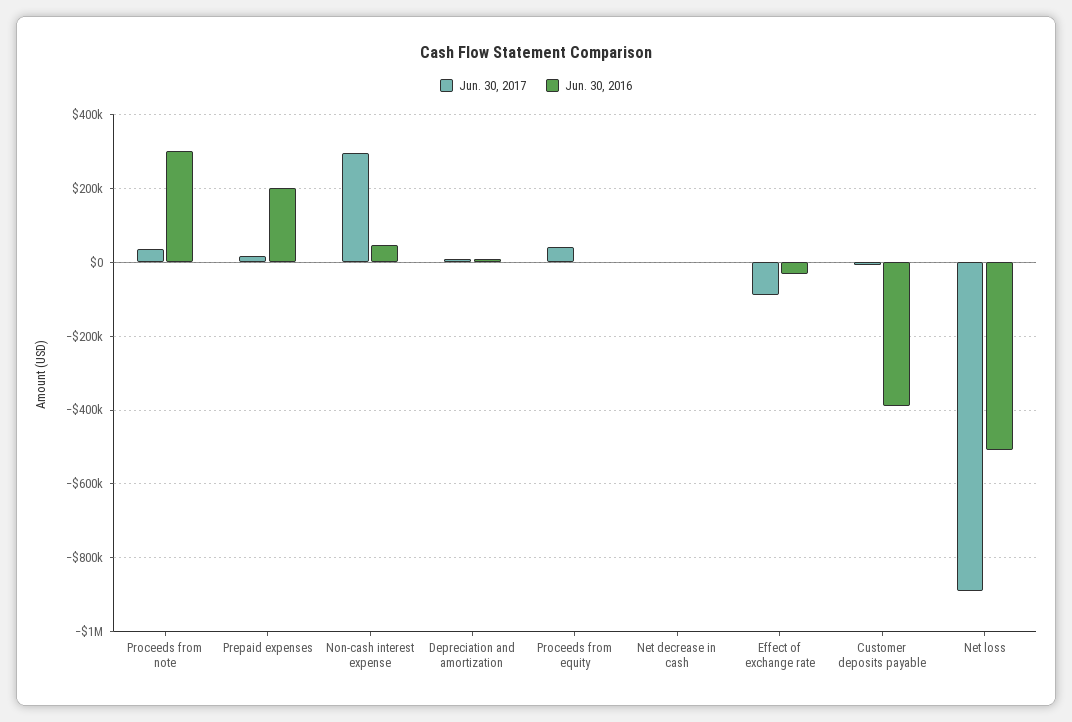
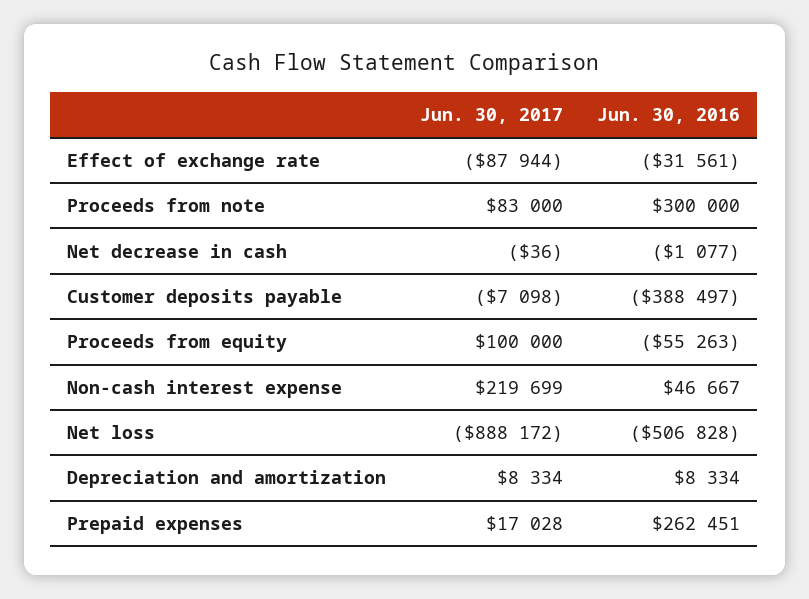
  {
    "Jun. 30, 2017": {
-     "Proceeds from note": 40000,
+     "Proceeds from note": 83000,
      "Prepaid expenses": 17028,
-     "Non-cash interest expense": 300000,
+     "Non-cash interest expense": 219699,
      "Depreciation and amortization": 8334,
-     "Proceeds from equity": 40000,
+     "Proceeds from equity": 100000,
      "Net decrease in cash": -36,
      "Effect of exchange rate": -87944,
      "Customer deposits payable": -7098,
      "Net loss": -888172
    },
    "Jun. 30, 2016": {
      "Proceeds from note": 300000,
-     "Prepaid expenses": 200000,
+     "Prepaid expenses": 262451,
      "Non-cash interest expense": 46667,
      "Depreciation and amortization": 8334,
-     "Proceeds from equity": 0,
+     "Proceeds from equity": -55263,
      "Net decrease in cash": -1077,
      "Effect of exchange rate": -31561,
      "Customer deposits payable": -388497,
      "Net loss": -506828
    }
  }

